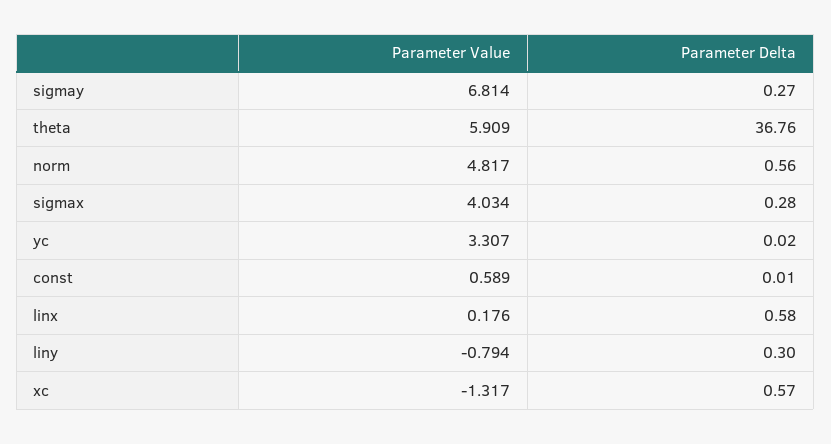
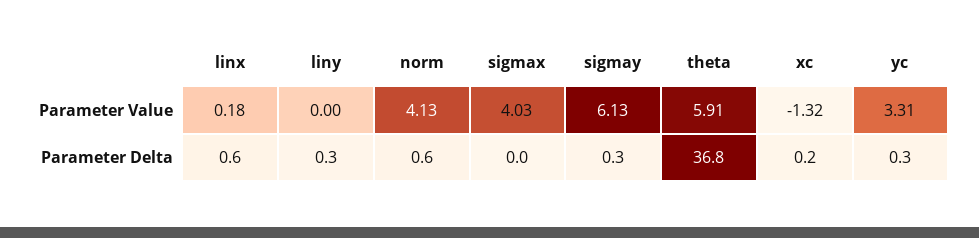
  {
    "Parameter Value": {
-     "sigmay": 6.814,
+     "sigmay": 6.13,
      "theta": 5.909,
-     "norm": 4.817,
+     "norm": 4.13,
      "sigmax": 4.034,
      "yc": 3.307,
-     "const": 0.589,
      "linx": 0.176,
-     "liny": -0.794,
+     "liny": 0,
      "xc": -1.317
    },
    "Parameter Delta": {
      "sigmay": 0.27,
      "theta": 36.76,
      "norm": 0.56,
-     "sigmax": 0.28,
+     "sigmax": 0,
-     "yc": 0.02,
+     "yc": 0.3,
-     "const": 0.01,
      "linx": 0.58,
      "liny": 0.3,
-     "xc": 0.57
+     "xc": 0.2
    }
  }

